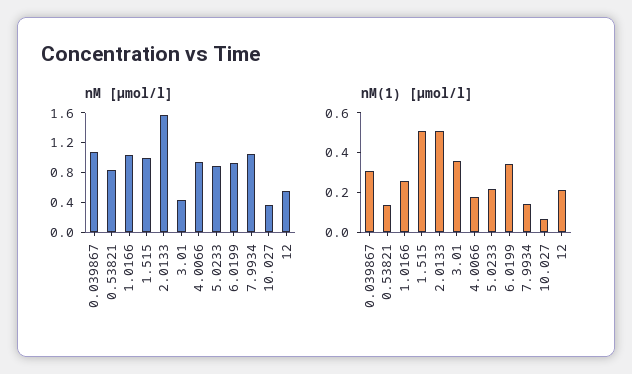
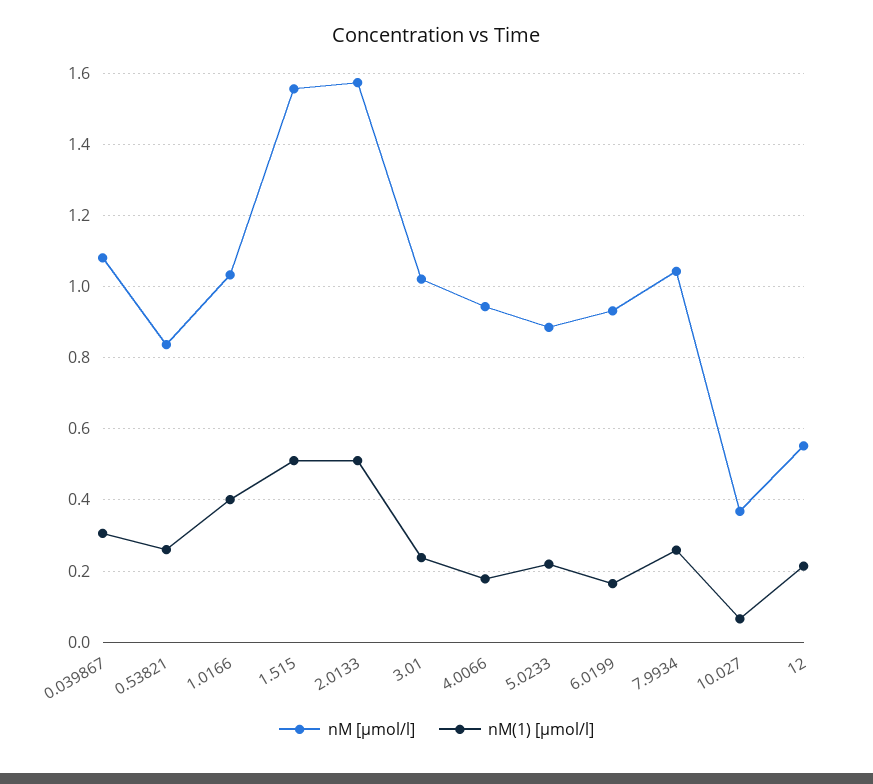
  {
    "nM [µmol/l]": {
      "0.039867": 1.08,
      "0.53821": 0.84,
      "1.0166": 1.04,
-     "1.515": 1,
+     "1.515": 1.56,
      "2.0133": 1.58,
-     "3.01": 0.4,
+     "3.01": 1.02,
      "4.0066": 0.94,
      "5.0233": 0.88,
      "6.0199": 0.94,
      "7.9934": 1.04,
      "10.027": 0.36,
      "12": 0.56
    },
    "nM(1) [µmol/l]": {
      "0.039867": 0.3,
-     "0.53821": 0.15,
+     "0.53821": 0.26,
-     "1.0166": 0.25,
+     "1.0166": 0.4,
      "1.515": 0.52,
      "2.0133": 0.52,
-     "3.01": 0.35,
+     "3.01": 0.24,
      "4.0066": 0.18,
      "5.0233": 0.22,
-     "6.0199": 0.35,
+     "6.0199": 0.16,
-     "7.9934": 0.15,
+     "7.9934": 0.26,
      "10.027": 0.06,
      "12": 0.22
    }
  }

